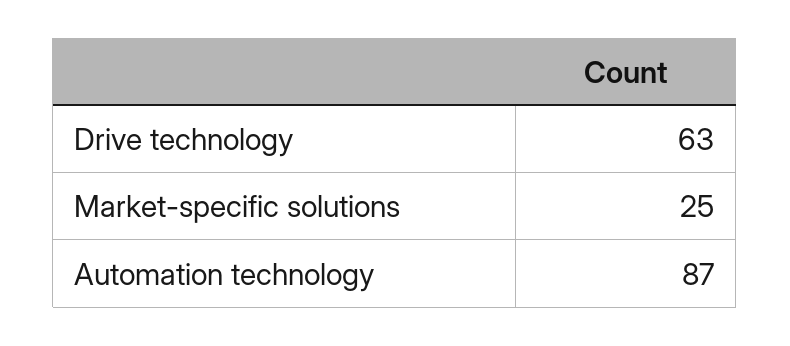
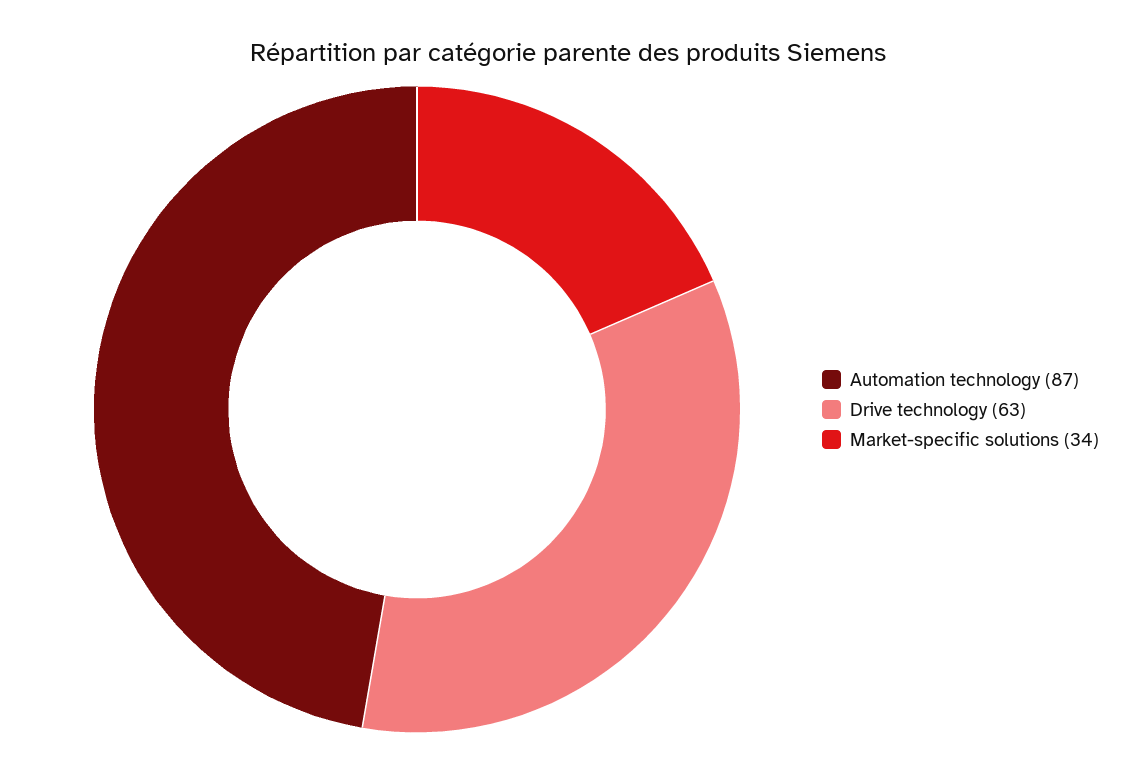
  {
    "Drive technology": 63,
-   "Market-specific solutions": 25,
+   "Market-specific solutions": 34,
    "Automation technology": 87
  }

